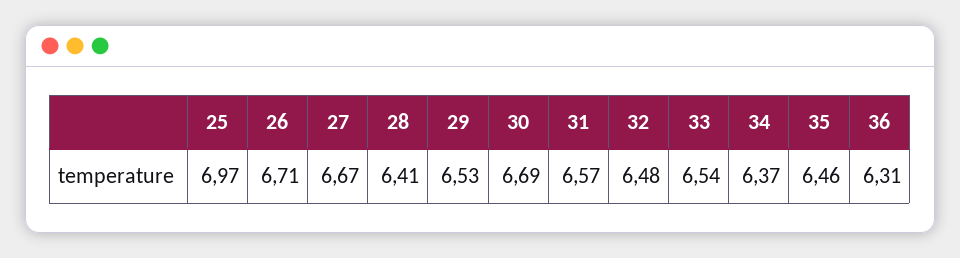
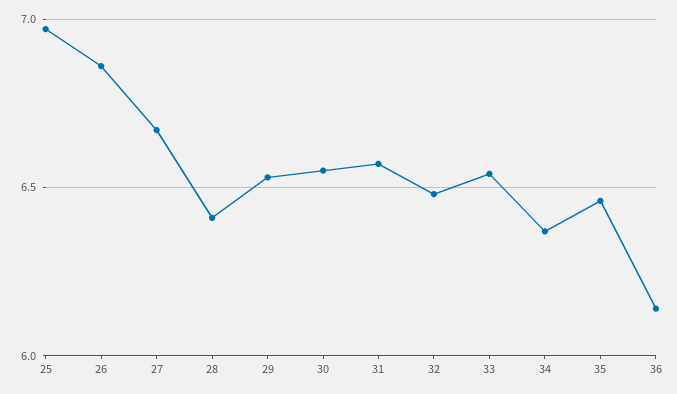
  {
    "25": 6.97,
-   "26": 6.71,
+   "26": 6.85,
    "27": 6.67,
    "28": 6.41,
    "29": 6.53,
-   "30": 6.69,
+   "30": 6.55,
    "31": 6.57,
    "32": 6.48,
    "33": 6.54,
    "34": 6.37,
    "35": 6.46,
-   "36": 6.31
+   "36": 6.15
  }

